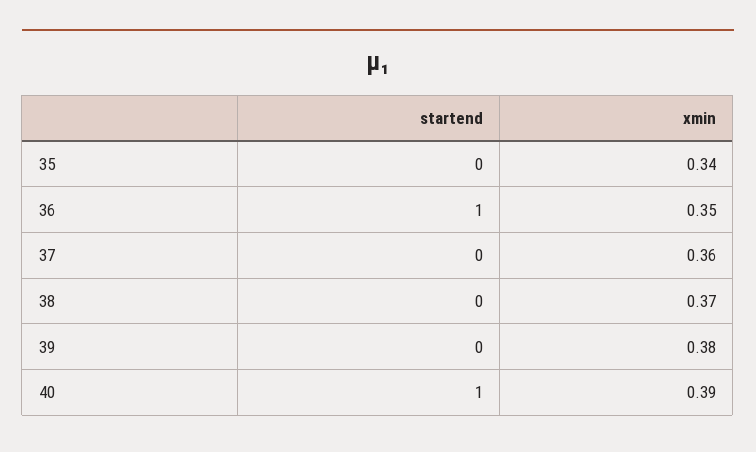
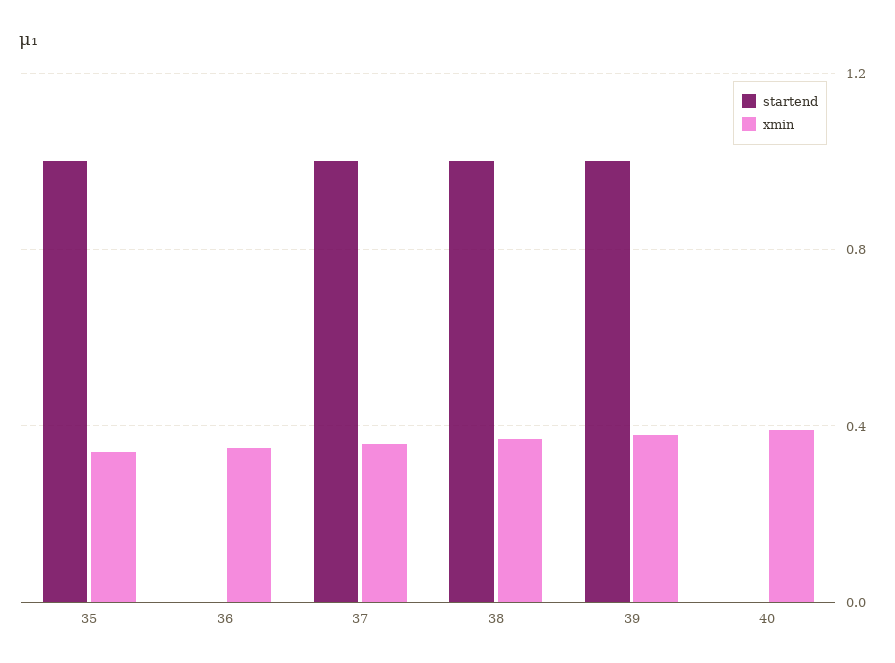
  {
    "startend": {
-     "35": 0,
+     "35": 1,
-     "36": 1,
+     "36": 0,
-     "37": 0,
+     "37": 1,
-     "38": 0,
+     "38": 1,
-     "39": 0,
+     "39": 1,
-     "40": 1
+     "40": 0
    },
    "xmin": {
      "35": 0.34,
      "36": 0.35,
      "37": 0.36,
      "38": 0.37,
      "39": 0.38,
      "40": 0.39
    }
  }

